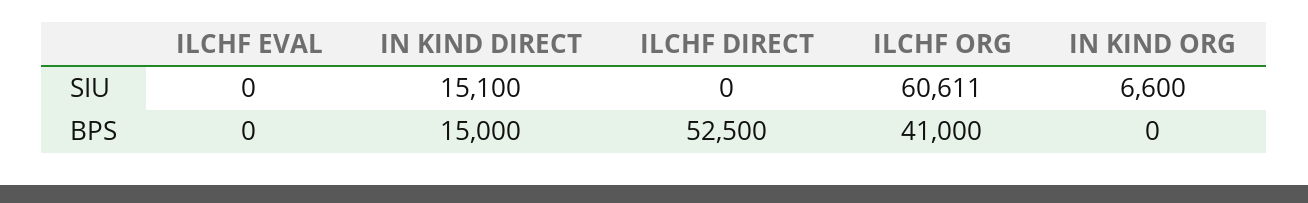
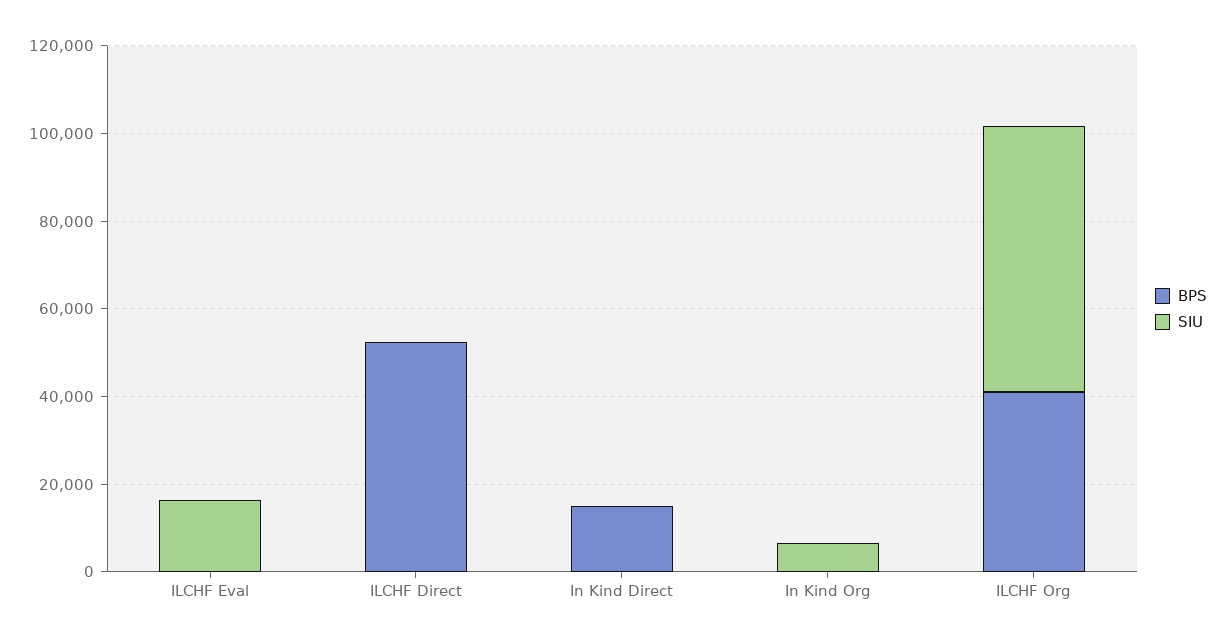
  {
    "SIU": {
-     "ILCHF EVAL": 0,
+     "ILCHF EVAL": 15000,
-     "IN KIND DIRECT": 15100,
+     "IN KIND DIRECT": 0,
      "ILCHF DIRECT": 0,
      "ILCHF ORG": 60611,
      "IN KIND ORG": 6600
    },
    "BPS": {
      "ILCHF EVAL": 0,
      "IN KIND DIRECT": 15000,
      "ILCHF DIRECT": 52500,
      "ILCHF ORG": 41000,
      "IN KIND ORG": 0
    }
  }

